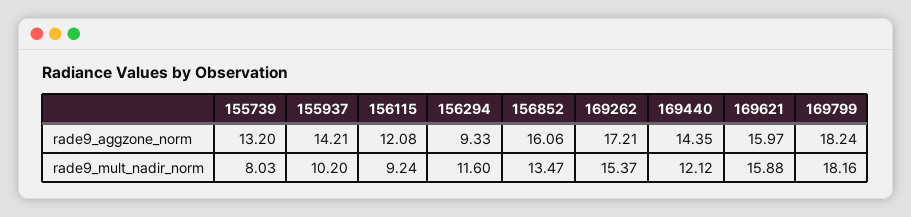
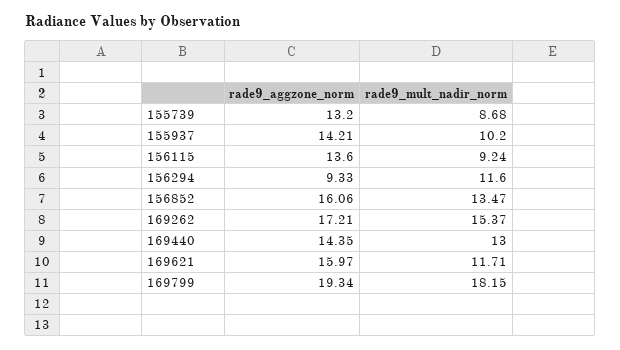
  {
    "155739": {
      "rade9_aggzone_norm": 13.2,
-     "rade9_mult_nadir_norm": 8.03
+     "rade9_mult_nadir_norm": 8.68
    },
    "155937": {
      "rade9_aggzone_norm": 14.21,
      "rade9_mult_nadir_norm": 10.2
    },
    "156115": {
-     "rade9_aggzone_norm": 12.08,
+     "rade9_aggzone_norm": 13.6,
      "rade9_mult_nadir_norm": 9.24
    },
    "156294": {
      "rade9_aggzone_norm": 9.33,
      "rade9_mult_nadir_norm": 11.6
    },
    "156852": {
      "rade9_aggzone_norm": 16.06,
      "rade9_mult_nadir_norm": 13.47
    },
    "169262": {
      "rade9_aggzone_norm": 17.21,
      "rade9_mult_nadir_norm": 15.37
    },
    "169440": {
      "rade9_aggzone_norm": 14.35,
-     "rade9_mult_nadir_norm": 12.12
+     "rade9_mult_nadir_norm": 13
    },
    "169621": {
      "rade9_aggzone_norm": 15.97,
-     "rade9_mult_nadir_norm": 15.88
+     "rade9_mult_nadir_norm": 11.71
    },
    "169799": {
-     "rade9_aggzone_norm": 18.24,
+     "rade9_aggzone_norm": 19.34,
-     "rade9_mult_nadir_norm": 18.16
+     "rade9_mult_nadir_norm": 18.15
    }
  }

